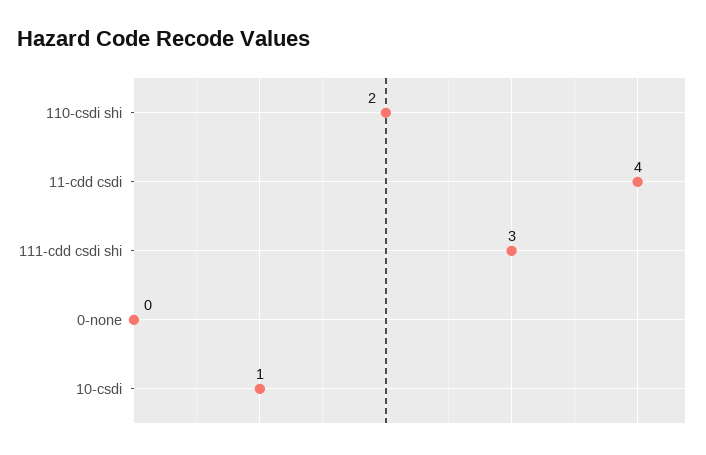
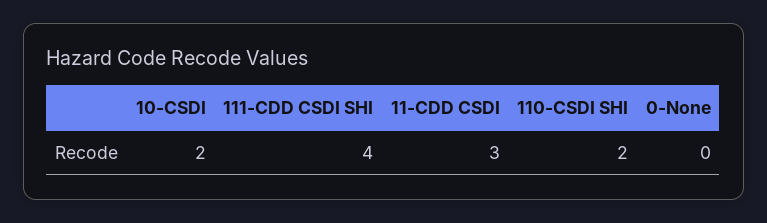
  {
    "110-csdi shi": 2,
-   "11-cdd csdi": 4,
+   "11-cdd csdi": 3,
-   "111-cdd csdi shi": 3,
+   "111-cdd csdi shi": 4,
    "0-none": 0,
-   "10-csdi": 1
+   "10-csdi": 2
  }

